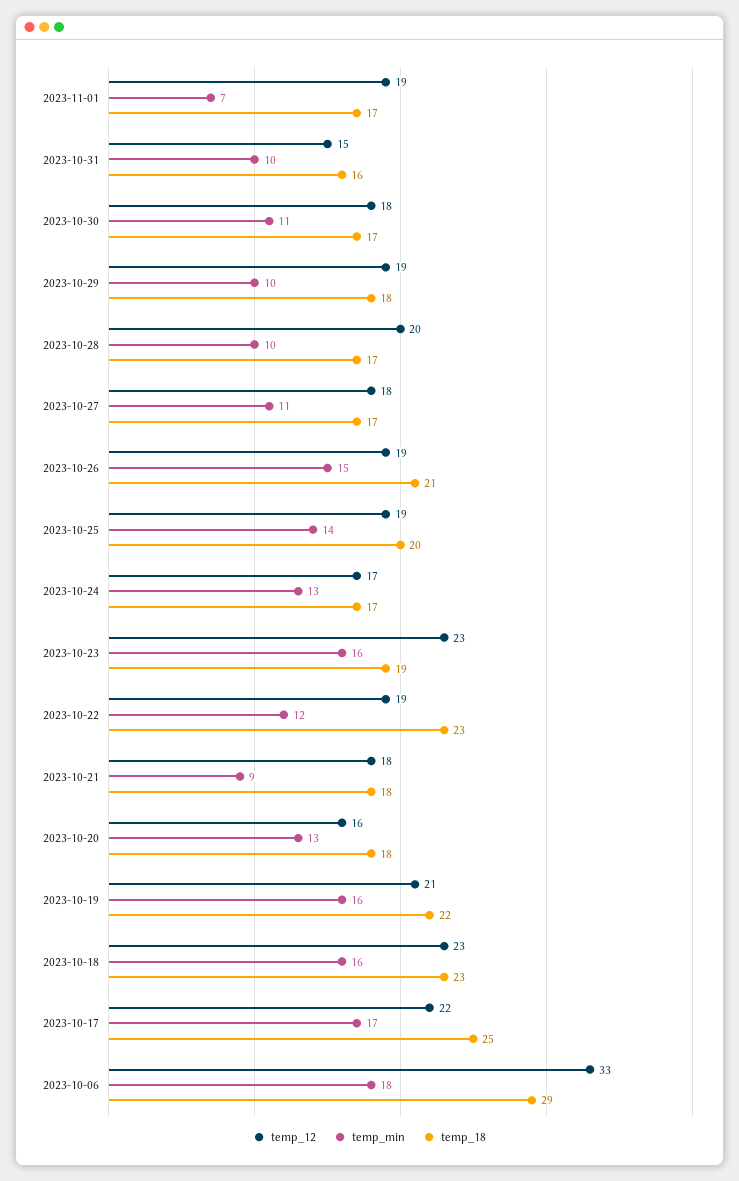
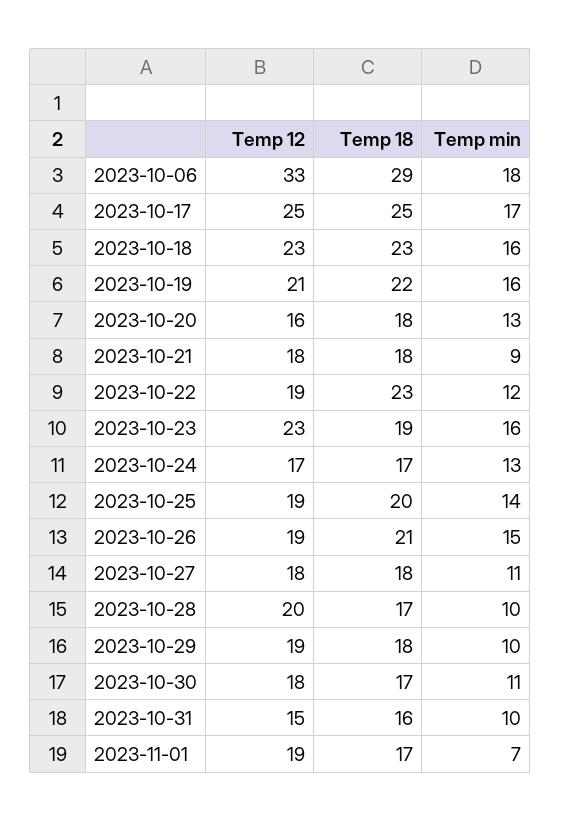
  {
    "temp_12": {
      "2023-11-01": 19,
      "2023-10-31": 15,
      "2023-10-30": 18,
      "2023-10-29": 19,
      "2023-10-28": 20,
      "2023-10-27": 18,
      "2023-10-26": 19,
      "2023-10-25": 19,
      "2023-10-24": 17,
      "2023-10-23": 23,
      "2023-10-22": 19,
      "2023-10-21": 18,
      "2023-10-20": 16,
      "2023-10-19": 21,
      "2023-10-18": 23,
-     "2023-10-17": 22,
+     "2023-10-17": 25,
      "2023-10-06": 33
    },
    "temp_min": {
      "2023-11-01": 7,
      "2023-10-31": 10,
      "2023-10-30": 11,
      "2023-10-29": 10,
      "2023-10-28": 10,
      "2023-10-27": 11,
      "2023-10-26": 15,
      "2023-10-25": 14,
      "2023-10-24": 13,
      "2023-10-23": 16,
      "2023-10-22": 12,
      "2023-10-21": 9,
      "2023-10-20": 13,
      "2023-10-19": 16,
      "2023-10-18": 16,
      "2023-10-17": 17,
      "2023-10-06": 18
    },
    "temp_18": {
      "2023-11-01": 17,
      "2023-10-31": 16,
      "2023-10-30": 17,
      "2023-10-29": 18,
      "2023-10-28": 17,
-     "2023-10-27": 17,
+     "2023-10-27": 18,
      "2023-10-26": 21,
      "2023-10-25": 20,
      "2023-10-24": 17,
      "2023-10-23": 19,
      "2023-10-22": 23,
      "2023-10-21": 18,
      "2023-10-20": 18,
      "2023-10-19": 22,
      "2023-10-18": 23,
      "2023-10-17": 25,
      "2023-10-06": 29
    }
  }

